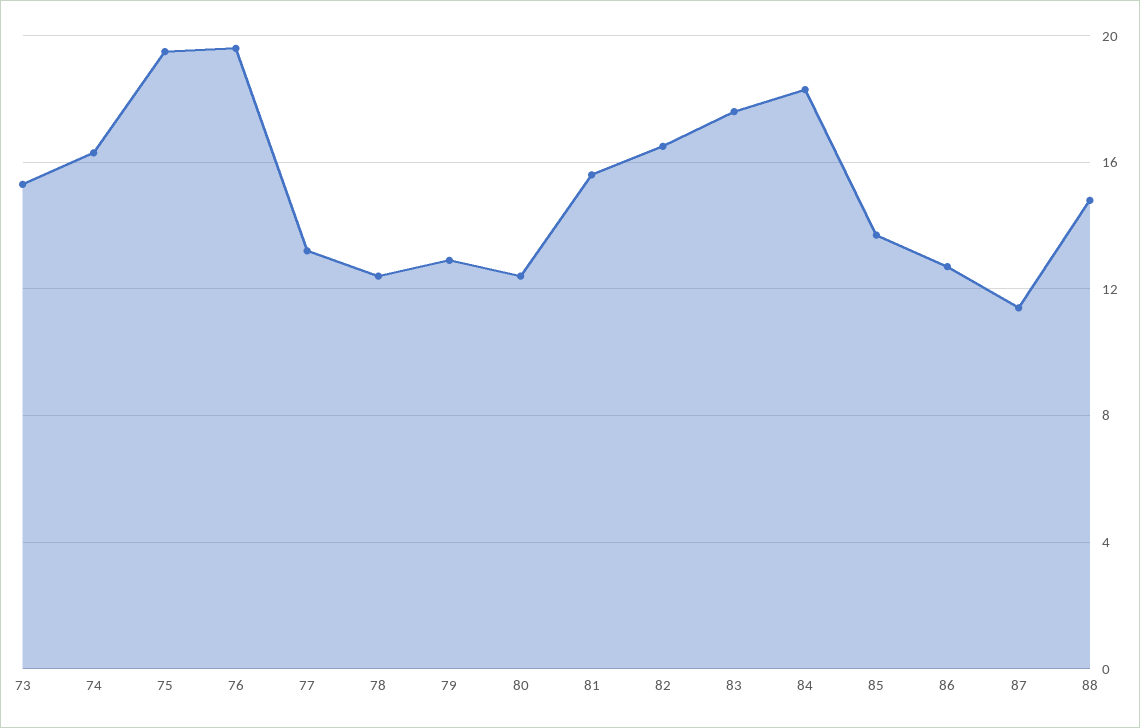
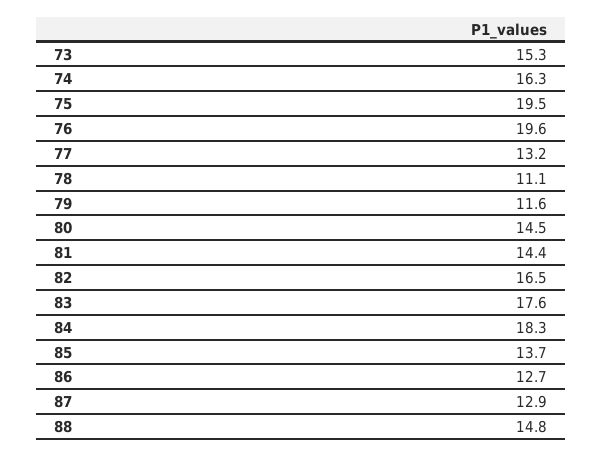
  {
    "73": 15.3,
    "74": 16.3,
    "75": 19.5,
    "76": 19.6,
    "77": 13.2,
-   "78": 12.5,
+   "78": 11.1,
-   "79": 13,
+   "79": 11.6,
-   "80": 12.5,
+   "80": 14.5,
-   "81": 15.5,
+   "81": 14.4,
    "82": 16.5,
    "83": 17.6,
    "84": 18.3,
    "85": 13.7,
    "86": 12.7,
-   "87": 11.5,
+   "87": 12.9,
    "88": 14.8
  }

